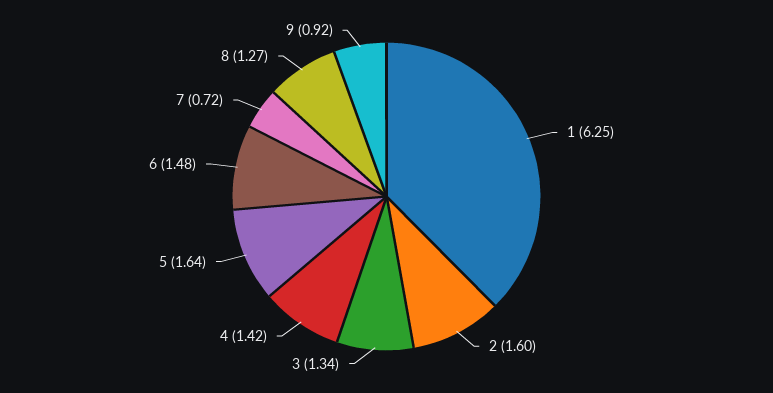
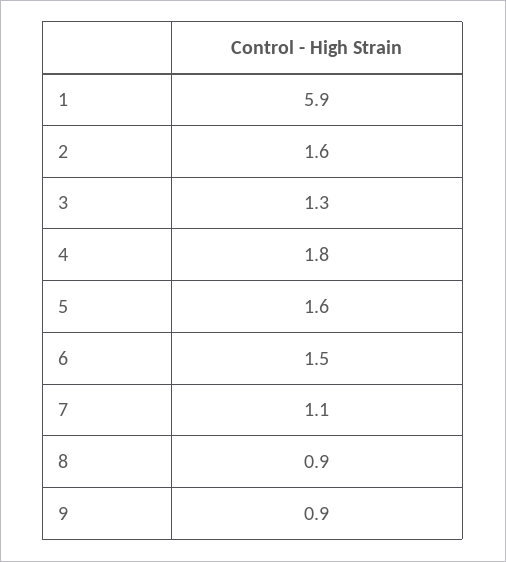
  {
-   "1": 6.25,
+   "1": 5.9,
    "2": 1.6,
    "3": 1.34,
-   "4": 1.42,
+   "4": 1.8,
    "5": 1.64,
    "6": 1.48,
-   "7": 0.72,
+   "7": 1.1,
-   "8": 1.27,
+   "8": 0.9,
    "9": 0.92
  }

